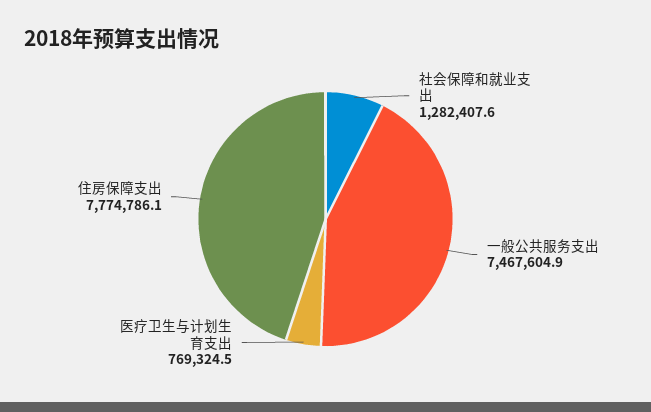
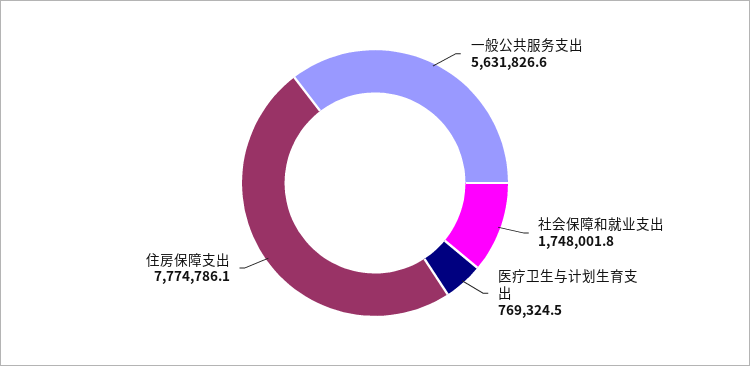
  {
-   "社会保障和就业支出": 1282407.6,
+   "社会保障和就业支出": 1748001.8,
-   "一般公共服务支出": 7467604.9,
+   "一般公共服务支出": 5631826.6,
    "医疗卫生与计划生育支出": 769324.5,
    "住房保障支出": 7774786.1
  }

